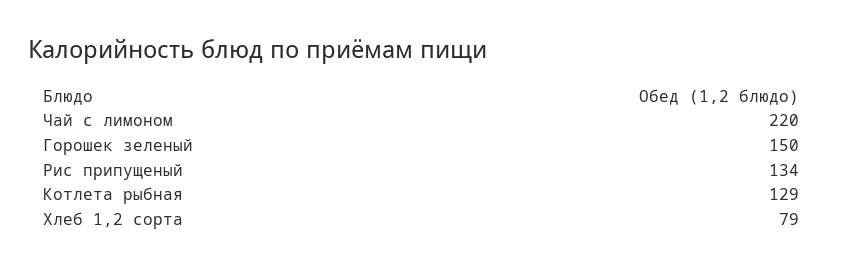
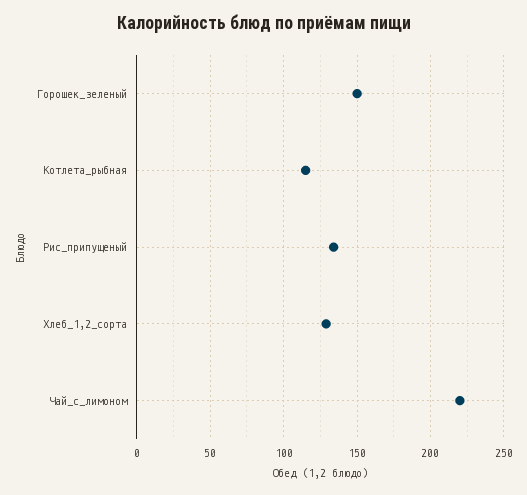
  {
    "Чай с лимоном": 220,
    "Горошек зеленый": 150,
    "Рис припущеный": 134,
-   "Котлета рыбная": 129,
+   "Котлета рыбная": 115,
-   "Хлеб 1,2 сорта": 79
+   "Хлеб 1,2 сорта": 130
  }

